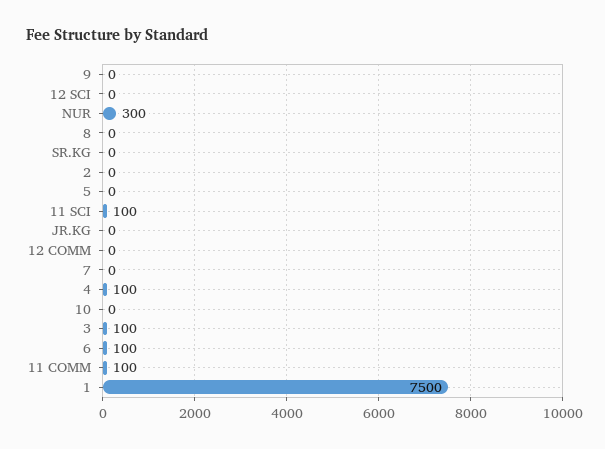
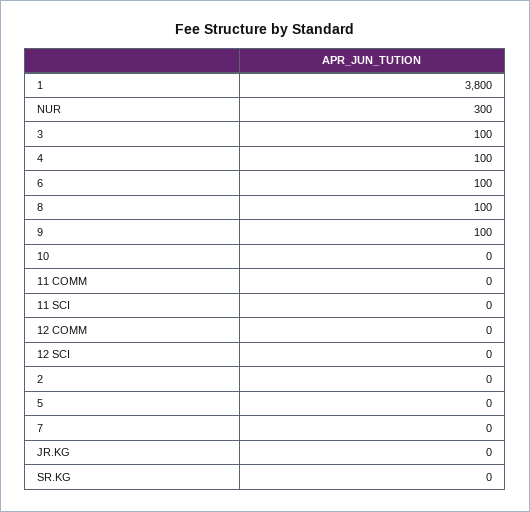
  {
-   "9": 0,
+   "9": 100,
    "12 SCI": 0,
    "NUR": 300,
-   "8": 0,
+   "8": 100,
    "SR.KG": 0,
    "2": 0,
    "5": 0,
-   "11 SCI": 100,
+   "11 SCI": 0,
    "JR.KG": 0,
    "12 COMM": 0,
    "7": 0,
    "4": 100,
    "10": 0,
    "3": 100,
    "6": 100,
-   "11 COMM": 100,
+   "11 COMM": 0,
-   "1": 7500
+   "1": 3800
  }

